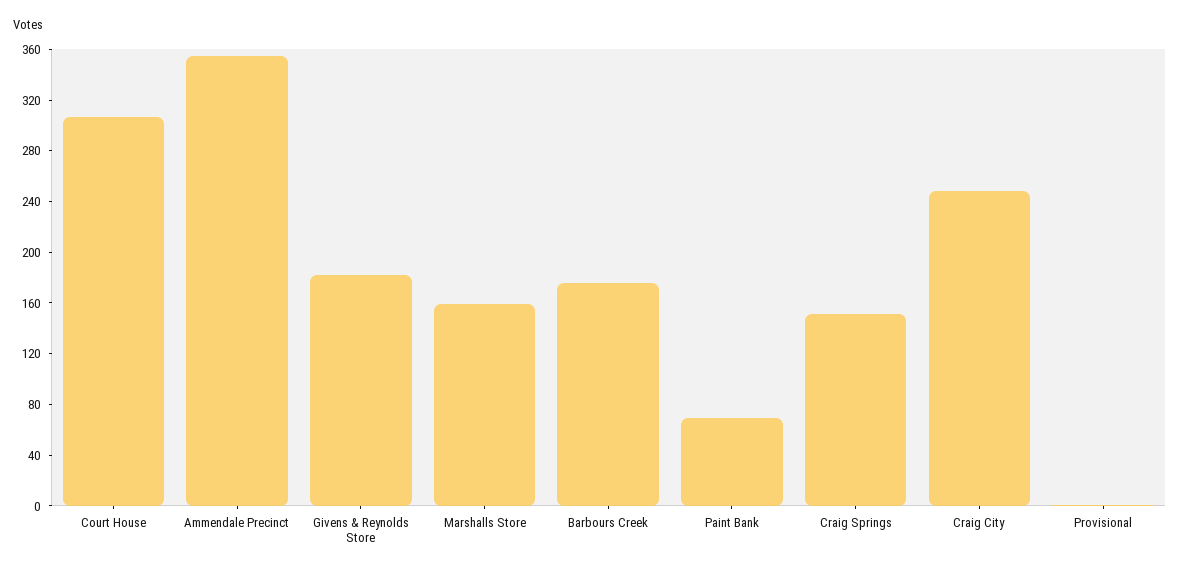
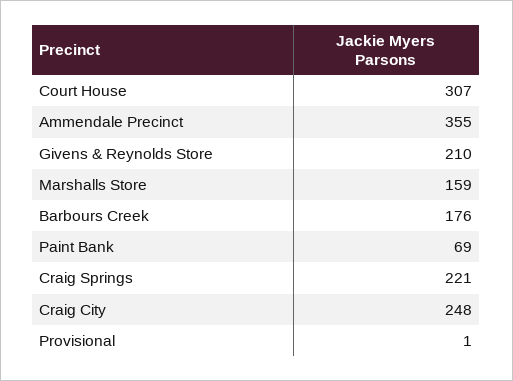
  {
    "Court House": 307,
    "Ammendale Precinct": 355,
-   "Givens & Reynolds Store": 180,
+   "Givens & Reynolds Store": 210,
    "Marshalls Store": 159,
    "Barbours Creek": 176,
    "Paint Bank": 69,
-   "Craig Springs": 150,
+   "Craig Springs": 221,
    "Craig City": 248,
    "Provisional": 1
  }

